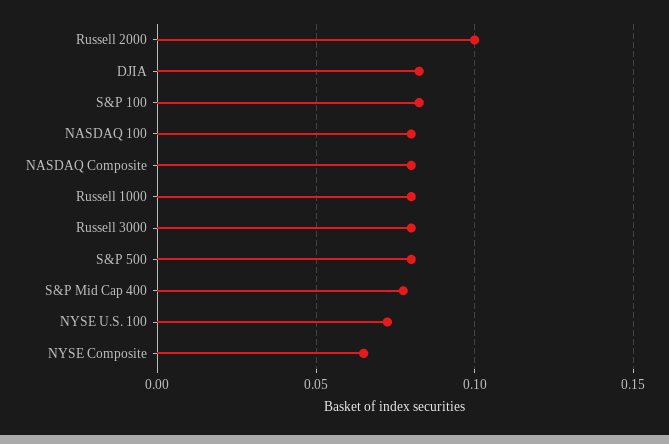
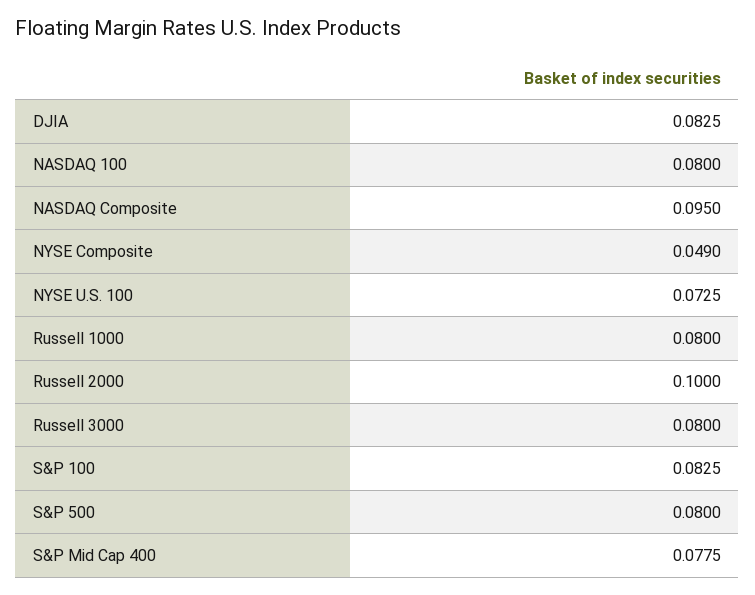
  {
    "Russell 2000": 0.1,
    "DJIA": 0.0825,
    "S&P 100": 0.0825,
    "NASDAQ 100": 0.08,
-   "NASDAQ Composite": 0.08,
+   "NASDAQ Composite": 0.095,
    "Russell 1000": 0.08,
    "Russell 3000": 0.08,
    "S&P 500": 0.08,
    "S&P Mid Cap 400": 0.0775,
    "NYSE U.S. 100": 0.0725,
-   "NYSE Composite": 0.065
+   "NYSE Composite": 0.049
  }

